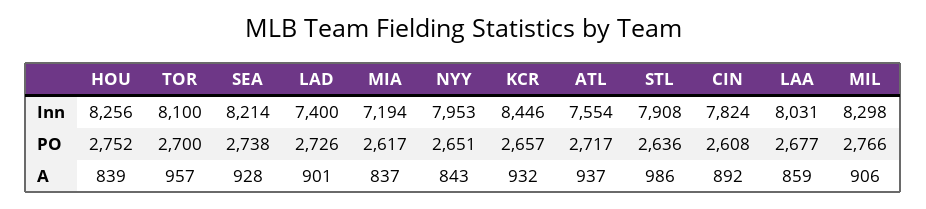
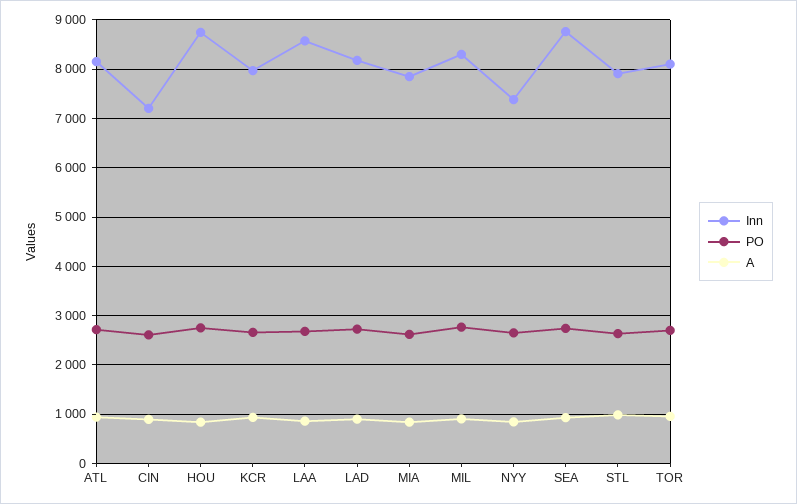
  {
    "Inn": {
-     "HOU": 8256,
+     "HOU": 8800,
      "TOR": 8100,
-     "SEA": 8214,
+     "SEA": 8800,
-     "LAD": 7400,
+     "LAD": 8200,
-     "MIA": 7194,
+     "MIA": 7800,
-     "NYY": 7953,
+     "NYY": 7400,
-     "KCR": 8446,
+     "KCR": 8000,
-     "ATL": 7554,
+     "ATL": 8200,
      "STL": 7908,
-     "CIN": 7824,
+     "CIN": 7200,
-     "LAA": 8031,
+     "LAA": 8600,
      "MIL": 8298
    },
    "PO": {
      "HOU": 2752,
      "TOR": 2700,
      "SEA": 2738,
      "LAD": 2726,
      "MIA": 2617,
      "NYY": 2651,
      "KCR": 2657,
      "ATL": 2717,
      "STL": 2636,
      "CIN": 2608,
      "LAA": 2677,
      "MIL": 2766
    },
    "A": {
      "HOU": 839,
      "TOR": 957,
      "SEA": 928,
      "LAD": 901,
      "MIA": 837,
      "NYY": 843,
      "KCR": 932,
      "ATL": 937,
      "STL": 986,
      "CIN": 892,
      "LAA": 859,
      "MIL": 906
    }
  }

